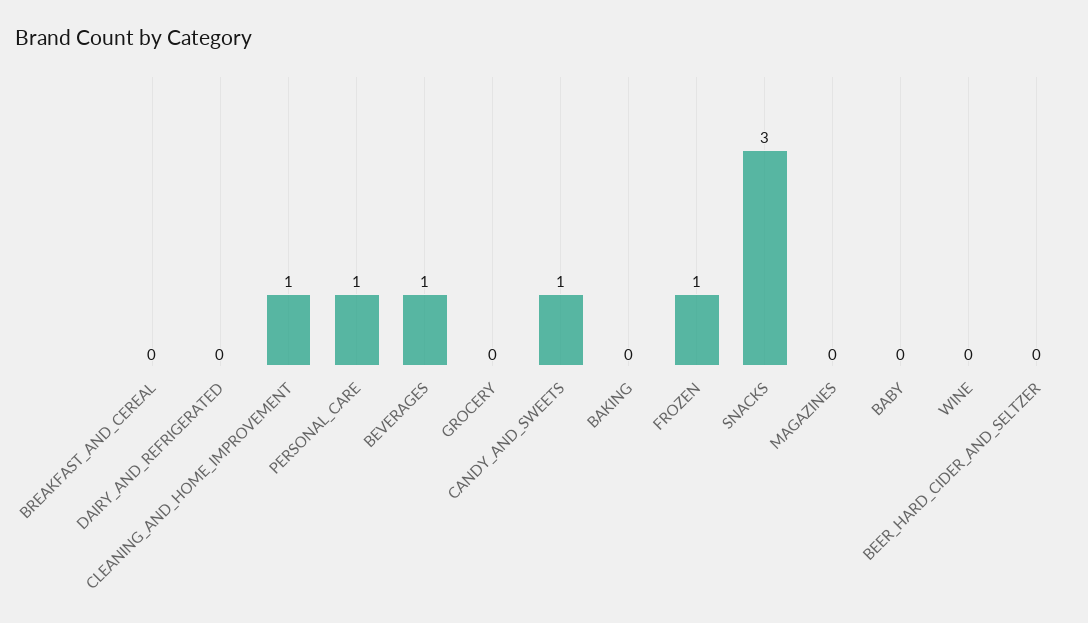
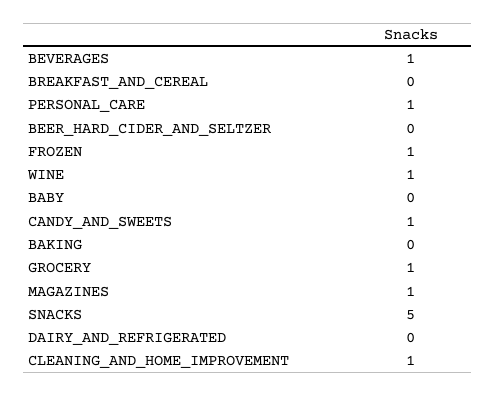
  {
    "BREAKFAST_AND_CEREAL": 0,
    "DAIRY_AND_REFRIGERATED": 0,
    "CLEANING_AND_HOME_IMPROVEMENT": 1,
    "PERSONAL_CARE": 1,
    "BEVERAGES": 1,
-   "GROCERY": 0,
+   "GROCERY": 1,
    "CANDY_AND_SWEETS": 1,
    "BAKING": 0,
    "FROZEN": 1,
-   "SNACKS": 3,
+   "SNACKS": 5,
-   "MAGAZINES": 0,
+   "MAGAZINES": 1,
    "BABY": 0,
-   "WINE": 0,
+   "WINE": 1,
    "BEER_HARD_CIDER_AND_SELTZER": 0
  }

